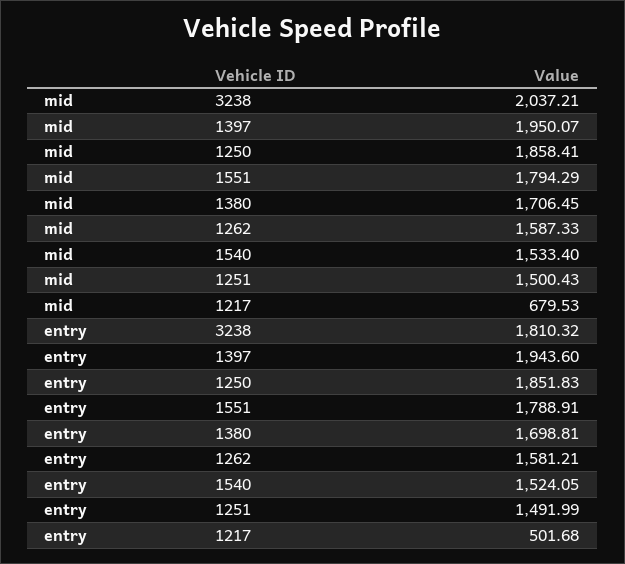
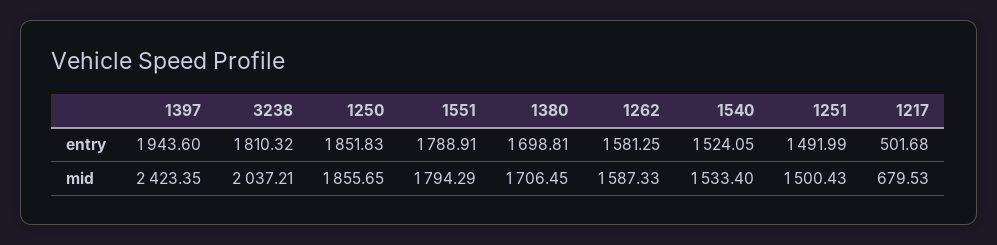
  {
    "mid": {
      "3238": 2037.21,
-     "1397": 1950.07,
+     "1397": 2423.35,
-     "1250": 1858.41,
+     "1250": 1855.65,
      "1551": 1794.29,
      "1380": 1706.45,
      "1262": 1587.33,
      "1540": 1533.4,
      "1251": 1500.43,
      "1217": 679.53
    },
    "entry": {
      "3238": 1810.32,
      "1397": 1943.6,
      "1250": 1851.83,
      "1551": 1788.91,
      "1380": 1698.81,
-     "1262": 1581.21,
+     "1262": 1581.25,
      "1540": 1524.05,
      "1251": 1491.99,
      "1217": 501.68
    }
  }

